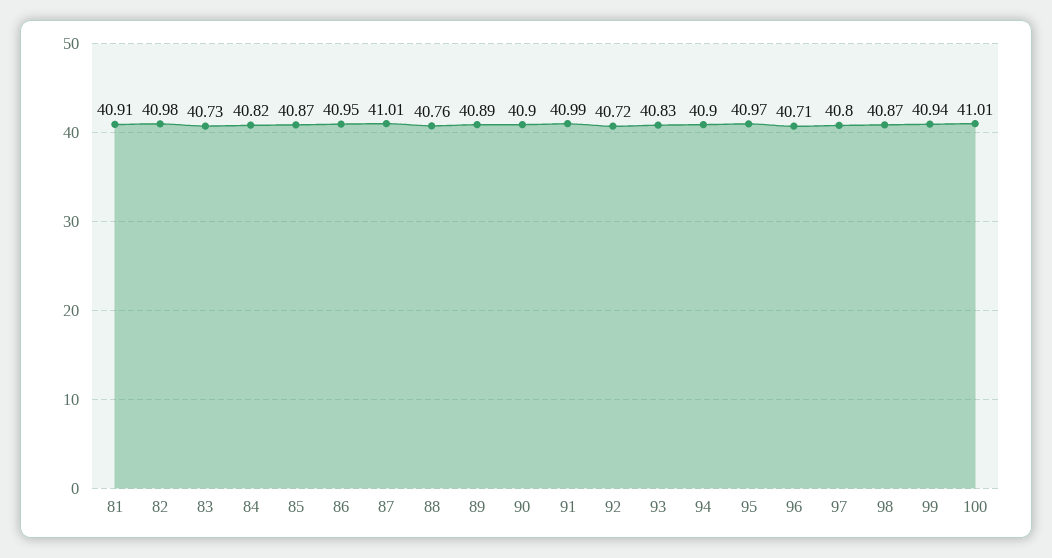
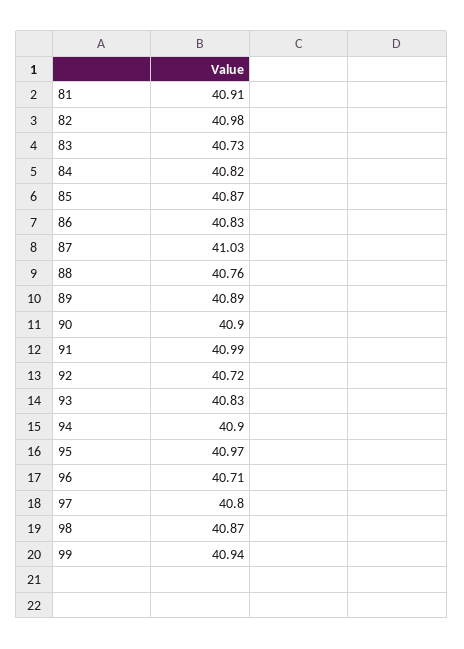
  {
    "81": 40.91,
    "82": 40.98,
    "83": 40.73,
    "84": 40.82,
    "85": 40.87,
-   "86": 40.95,
+   "86": 40.83,
-   "87": 41.01,
+   "87": 41.03,
    "88": 40.76,
    "89": 40.89,
    "90": 40.9,
    "91": 40.99,
    "92": 40.72,
    "93": 40.83,
    "94": 40.9,
    "95": 40.97,
    "96": 40.71,
    "97": 40.8,
    "98": 40.87,
-   "99": 40.94,
+   "99": 40.94
-   "100": 41.01
  }

